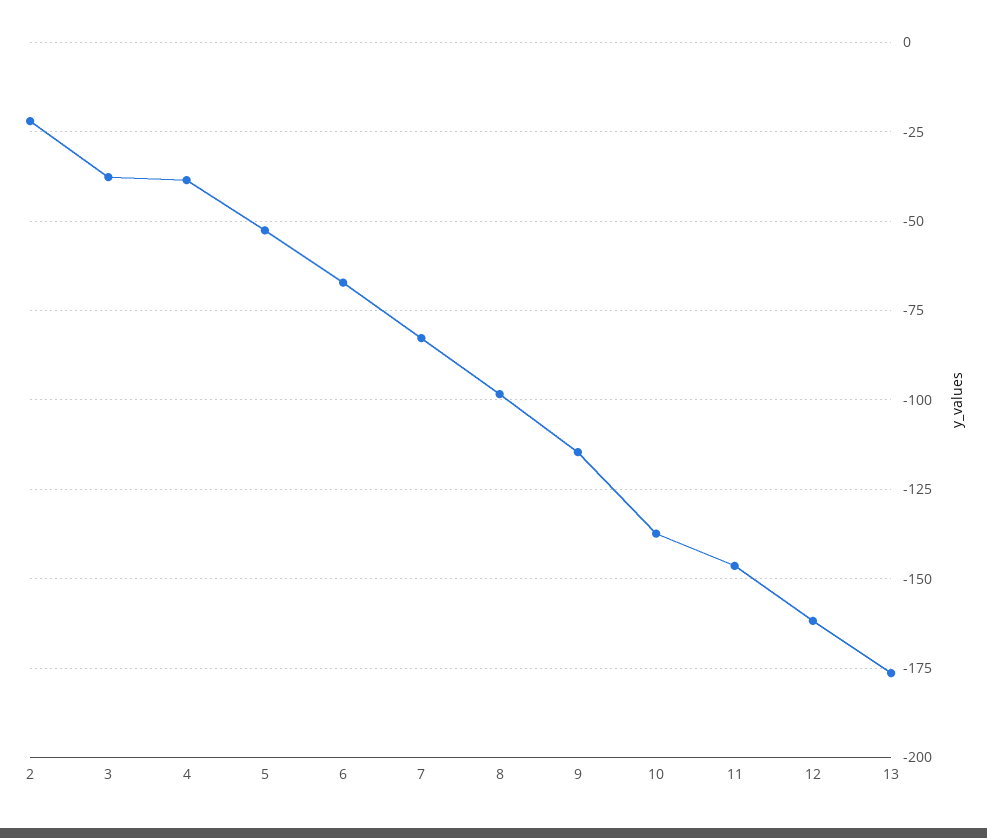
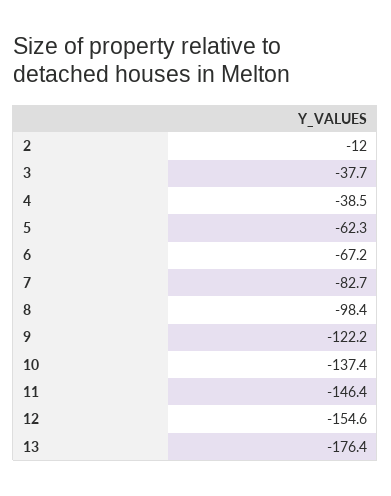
  {
-   "2": -22.5,
+   "2": -12,
    "3": -37.7,
    "4": -38.5,
-   "5": -52.5,
+   "5": -62.3,
    "6": -67.2,
    "7": -82.7,
    "8": -98.4,
-   "9": -115,
+   "9": -122.2,
    "10": -137.4,
    "11": -146.4,
-   "12": -162.5,
+   "12": -154.6,
    "13": -176.4
  }

